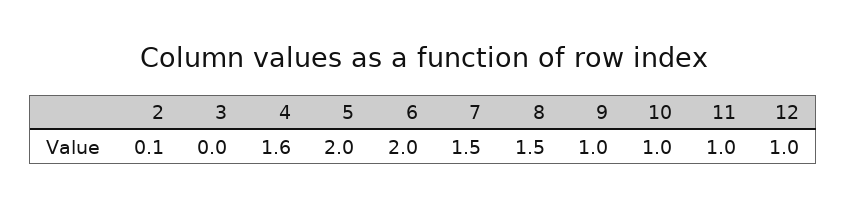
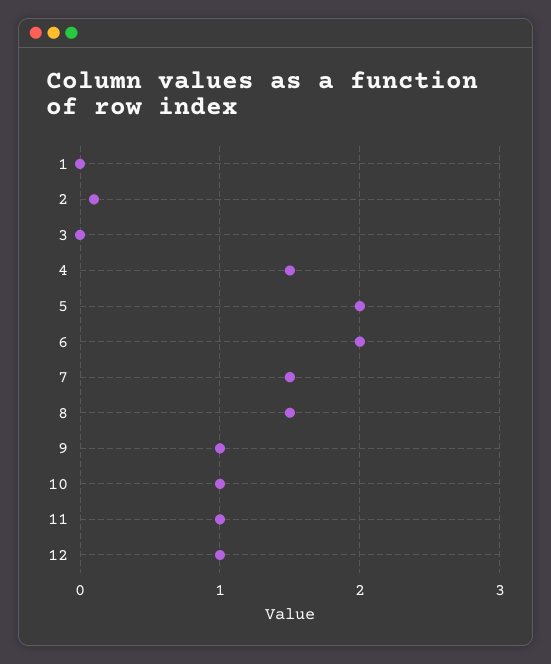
  {
    "2": 0.1,
    "3": 0,
-   "4": 1.6,
+   "4": 1.5,
    "5": 2,
    "6": 2,
    "7": 1.5,
    "8": 1.5,
    "9": 1,
    "10": 1,
    "11": 1,
-   "12": 1
+   "12": 1,
+   "1": 0
  }

